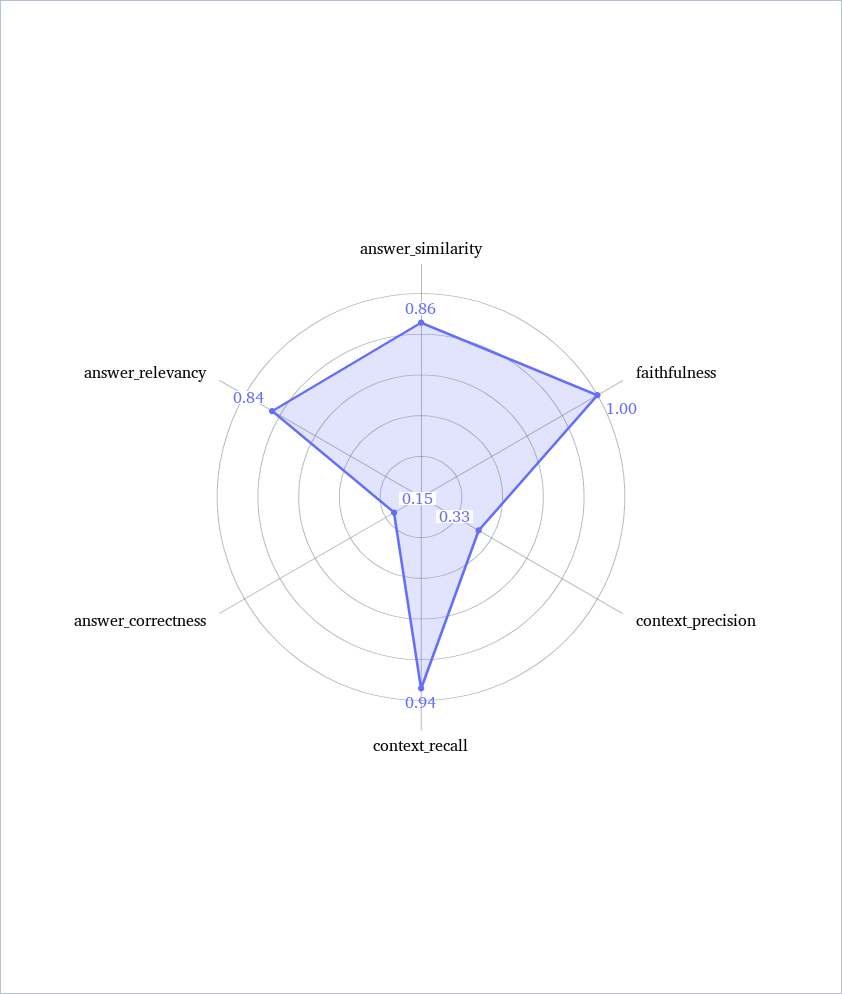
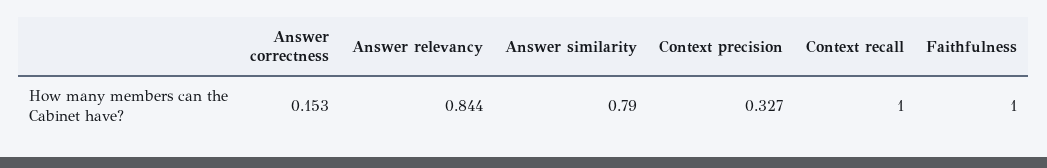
  {
-   "answer_similarity": 0.86,
+   "answer_similarity": 0.79,
    "faithfulness": 1,
    "context_precision": 0.327,
-   "context_recall": 0.94,
+   "context_recall": 1,
    "answer_correctness": 0.153,
    "answer_relevancy": 0.844
  }

